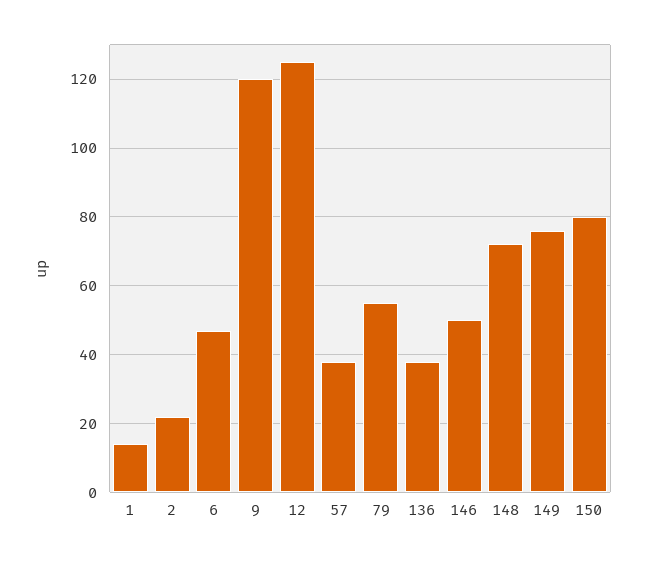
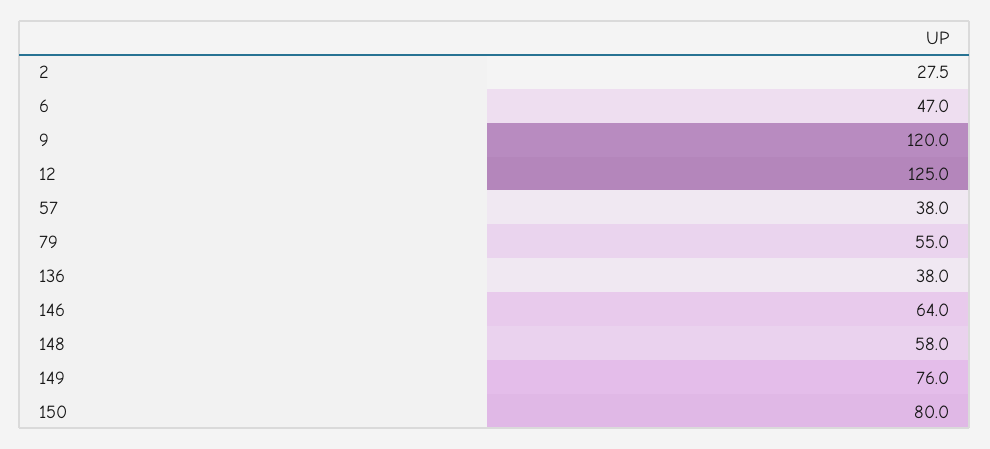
  {
-   "1": 14,
-   "2": 22,
+   "2": 27.5,
    "6": 47,
    "9": 120,
    "12": 125,
    "57": 38,
    "79": 55,
    "136": 38,
-   "146": 50,
+   "146": 64,
-   "148": 72,
+   "148": 58,
    "149": 76,
    "150": 80
  }

